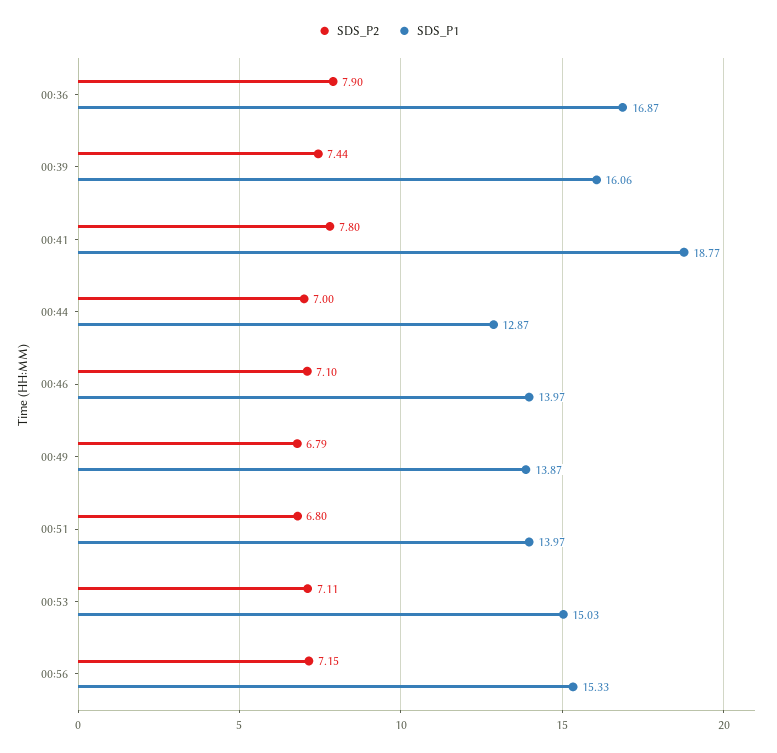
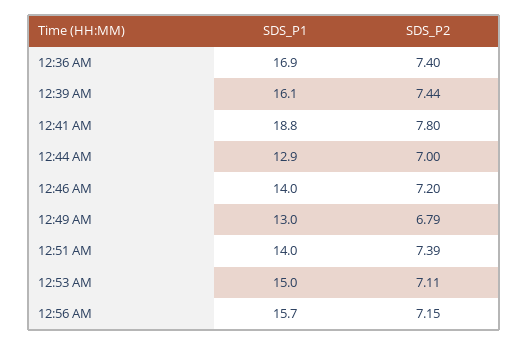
  {
    "SDS_P2": {
-     "00:36": 7.9,
+     "00:36": 7.4,
      "00:39": 7.44,
      "00:41": 7.8,
      "00:44": 7,
-     "00:46": 7.1,
+     "00:46": 7.2,
      "00:49": 6.79,
-     "00:51": 6.8,
+     "00:51": 7.39,
      "00:53": 7.11,
      "00:56": 7.15
    },
    "SDS_P1": {
      "00:36": 16.87,
      "00:39": 16.06,
      "00:41": 18.77,
      "00:44": 12.87,
      "00:46": 13.97,
-     "00:49": 13.87,
+     "00:49": 13,
      "00:51": 13.97,
      "00:53": 15.03,
-     "00:56": 15.33
+     "00:56": 15.7
    }
  }

